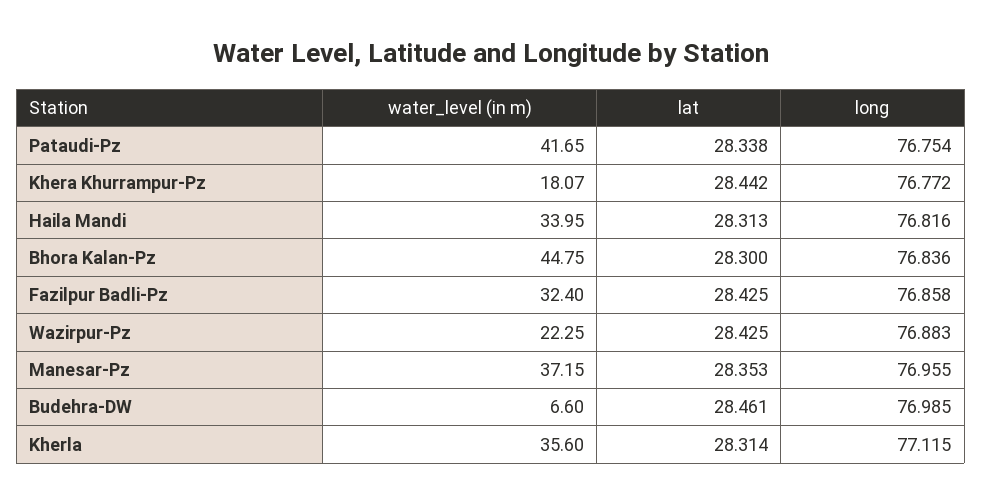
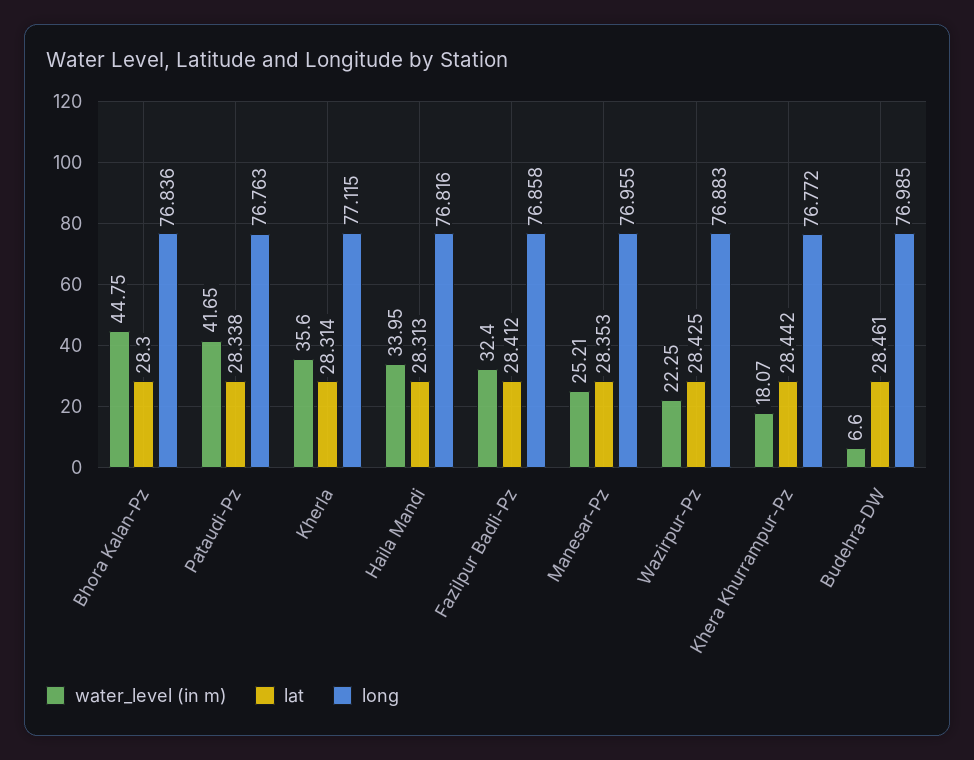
  {
    "water_level (in m)": {
      "Pataudi-Pz": 41.65,
      "Khera Khurrampur-Pz": 18.07,
      "Haila Mandi": 33.95,
      "Bhora Kalan-Pz": 44.75,
      "Fazilpur Badli-Pz": 32.4,
      "Wazirpur-Pz": 22.25,
-     "Manesar-Pz": 37.15,
+     "Manesar-Pz": 25.21,
      "Budehra-DW": 6.6,
      "Kherla": 35.6
    },
    "lat": {
      "Pataudi-Pz": 28.338,
      "Khera Khurrampur-Pz": 28.442,
      "Haila Mandi": 28.313,
      "Bhora Kalan-Pz": 28.3,
-     "Fazilpur Badli-Pz": 28.425,
+     "Fazilpur Badli-Pz": 28.412,
      "Wazirpur-Pz": 28.425,
      "Manesar-Pz": 28.353,
      "Budehra-DW": 28.461,
      "Kherla": 28.314
    },
    "long": {
-     "Pataudi-Pz": 76.754,
+     "Pataudi-Pz": 76.763,
      "Khera Khurrampur-Pz": 76.772,
      "Haila Mandi": 76.816,
      "Bhora Kalan-Pz": 76.836,
      "Fazilpur Badli-Pz": 76.858,
      "Wazirpur-Pz": 76.883,
      "Manesar-Pz": 76.955,
      "Budehra-DW": 76.985,
      "Kherla": 77.115
    }
  }

